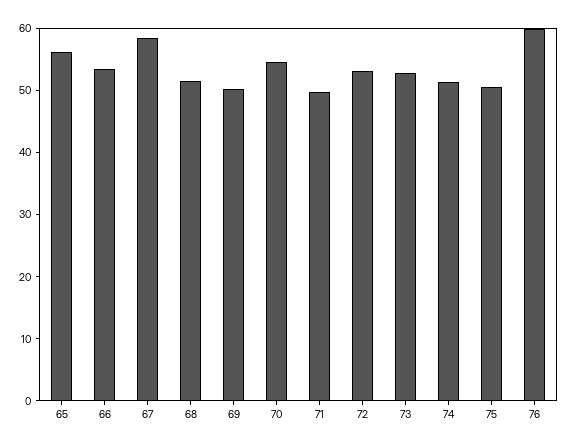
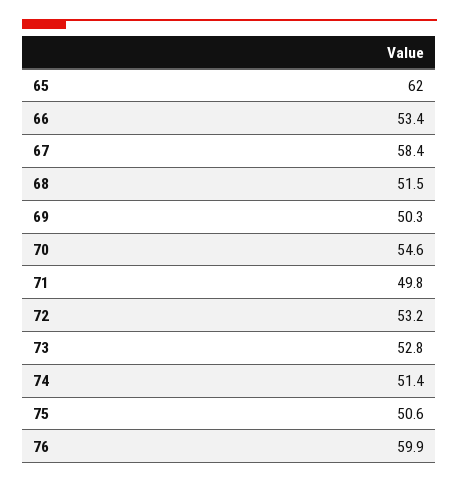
  {
-   "65": 56,
+   "65": 62,
    "66": 53.4,
    "67": 58.4,
    "68": 51.5,
    "69": 50.3,
    "70": 54.6,
    "71": 49.8,
    "72": 53.2,
    "73": 52.8,
    "74": 51.4,
    "75": 50.6,
    "76": 59.9
  }

